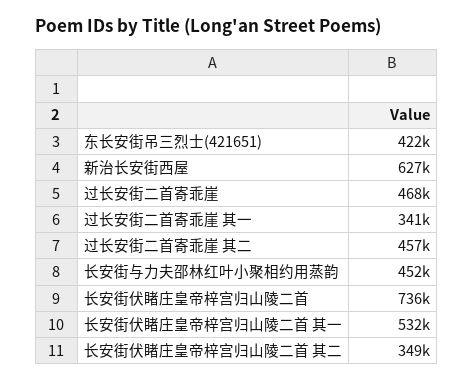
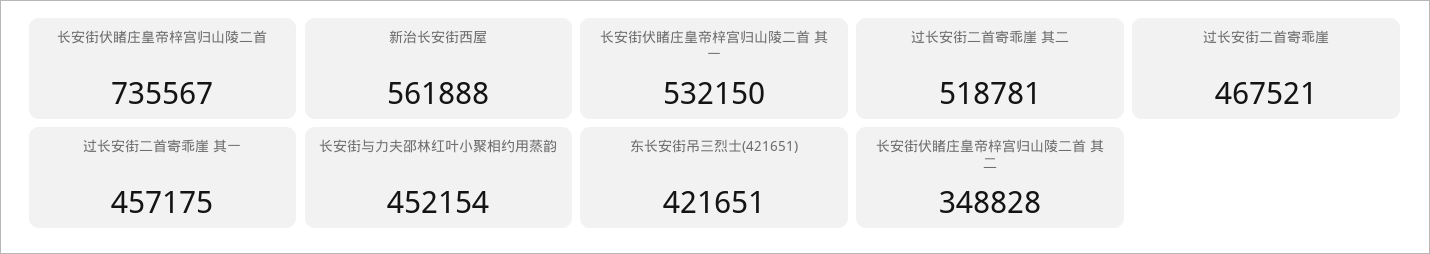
  {
    "东长安街吊三烈士(421651)": 421651,
-   "新治长安街西屋": 627000,
+   "新治长安街西屋": 561888,
    "过长安街二首寄乖崖": 467521,
-   "过长安街二首寄乖崖 其一": 341000,
+   "过长安街二首寄乖崖 其一": 457175,
-   "过长安街二首寄乖崖 其二": 457000,
+   "过长安街二首寄乖崖 其二": 518781,
    "长安街与力夫邵林红叶小聚相约用蒸韵": 452154,
    "长安街伏睹庄皇帝梓宫归山陵二首": 735567,
    "长安街伏睹庄皇帝梓宫归山陵二首 其一": 532150,
    "长安街伏睹庄皇帝梓宫归山陵二首 其二": 348828
  }

